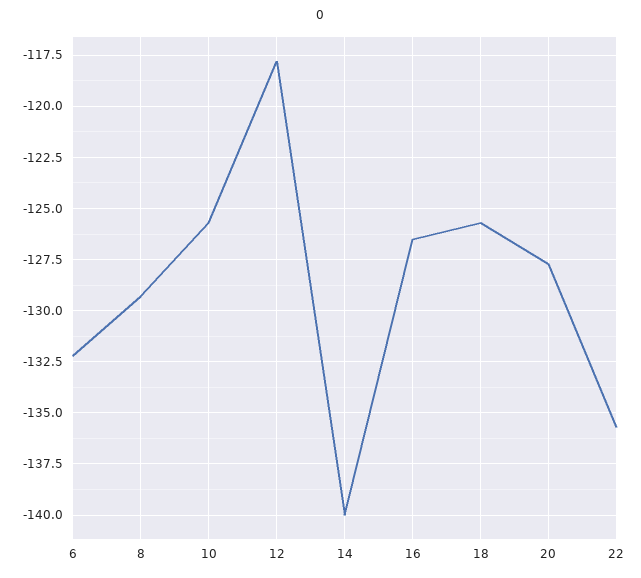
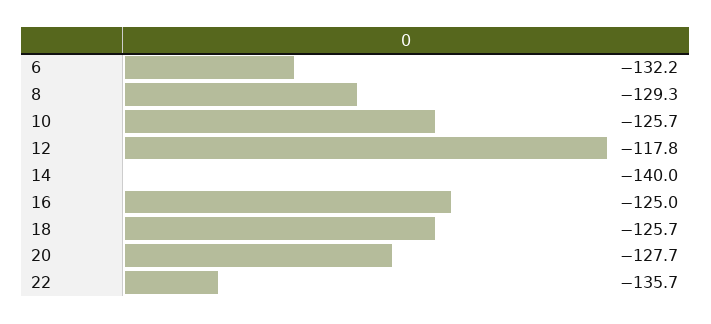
  {
    "6": -132.2,
    "8": -129.3,
    "10": -125.7,
    "12": -117.8,
    "14": -140,
-   "16": -126.5,
+   "16": -125,
    "18": -125.7,
    "20": -127.7,
    "22": -135.7
  }

